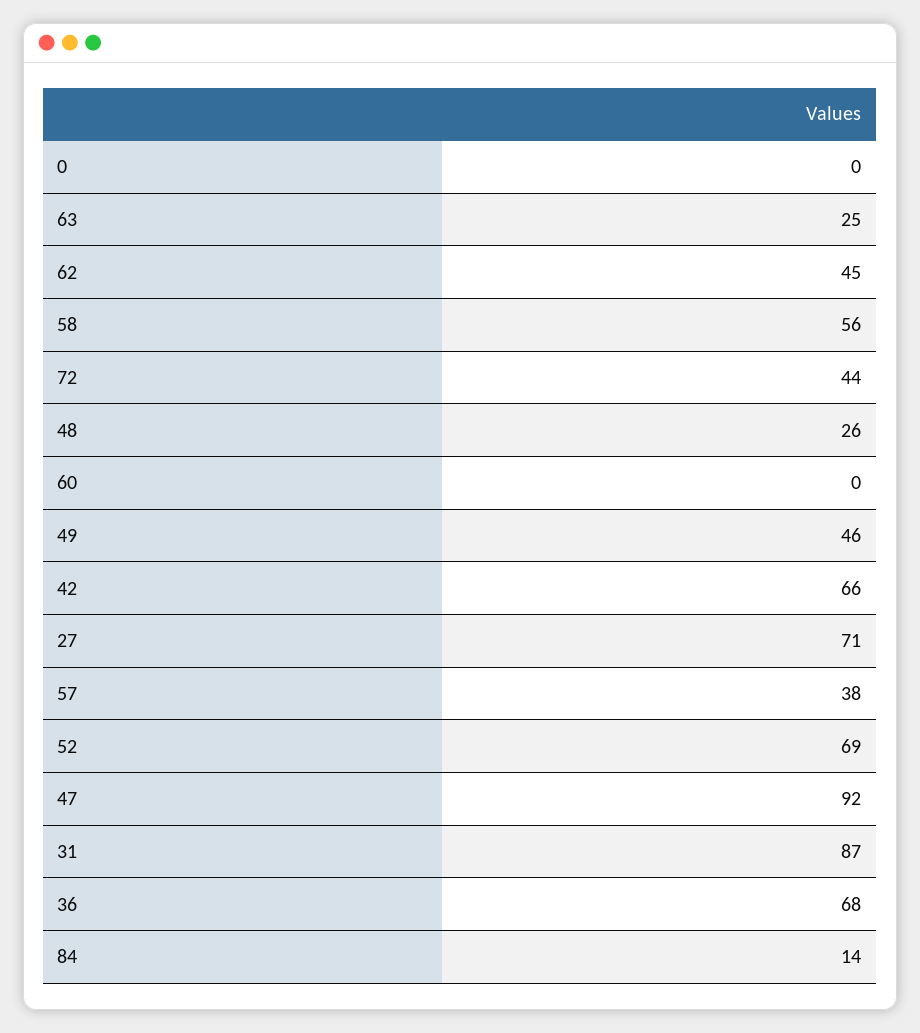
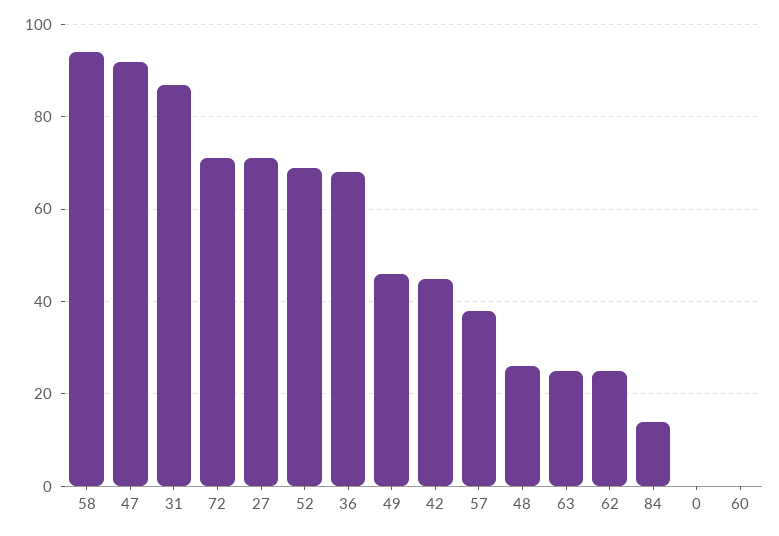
  {
    "0": 0,
    "63": 25,
-   "62": 45,
+   "62": 25,
-   "58": 56,
+   "58": 95,
-   "72": 44,
+   "72": 70,
    "48": 26,
    "60": 0,
    "49": 46,
-   "42": 66,
+   "42": 45,
    "27": 71,
    "57": 38,
    "52": 69,
    "47": 92,
    "31": 87,
    "36": 68,
    "84": 14
  }

